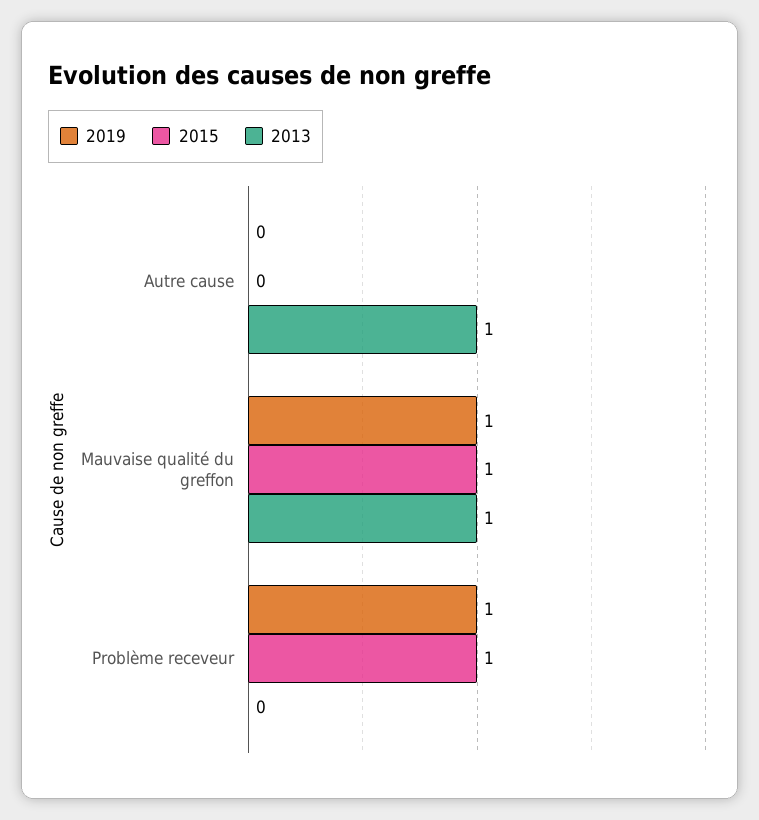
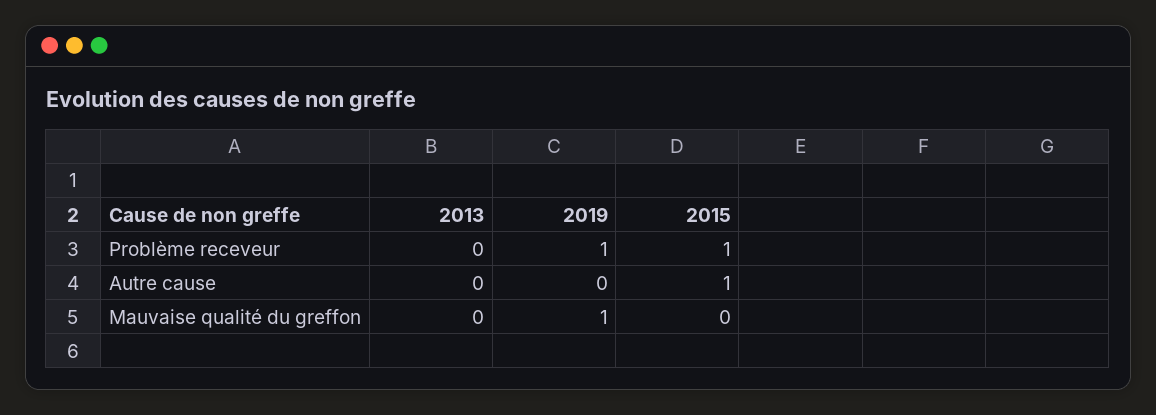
  {
    "2019": {
      "Autre cause": 0,
      "Mauvaise qualité du greffon": 1,
      "Problème receveur": 1
    },
    "2015": {
-     "Autre cause": 0,
+     "Autre cause": 1,
-     "Mauvaise qualité du greffon": 1,
+     "Mauvaise qualité du greffon": 0,
      "Problème receveur": 1
    },
    "2013": {
-     "Autre cause": 1,
+     "Autre cause": 0,
-     "Mauvaise qualité du greffon": 1,
+     "Mauvaise qualité du greffon": 0,
      "Problème receveur": 0
    }
  }

